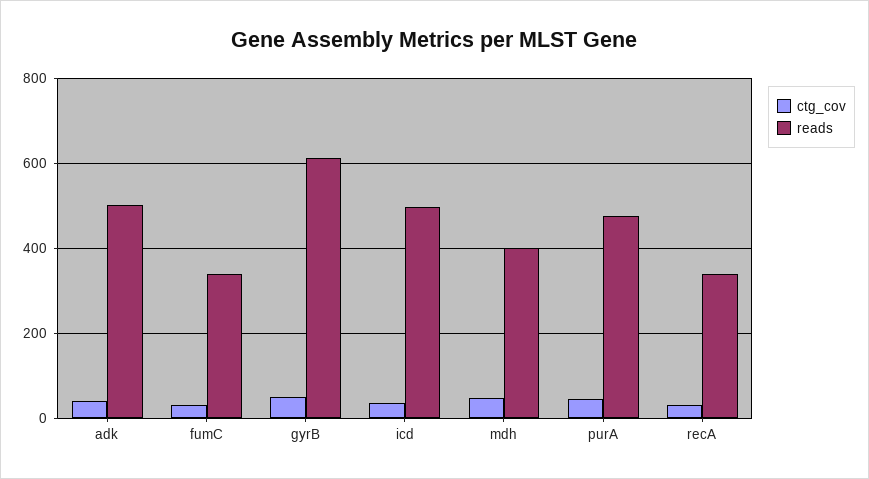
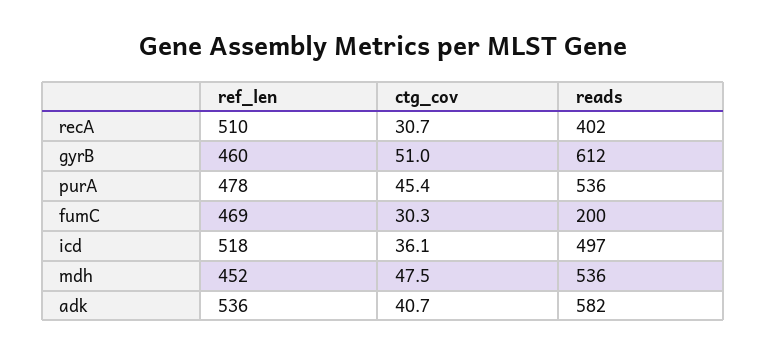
  {
    "ctg_cov": {
      "adk": 40.7,
      "fumC": 30.3,
      "gyrB": 51,
      "icd": 36.1,
      "mdh": 47.5,
      "purA": 45.4,
      "recA": 30.7
    },
    "reads": {
-     "adk": 500,
+     "adk": 582,
-     "fumC": 340,
+     "fumC": 200,
      "gyrB": 612,
      "icd": 497,
-     "mdh": 400,
+     "mdh": 536,
-     "purA": 480,
+     "purA": 536,
-     "recA": 340
+     "recA": 402
-   }
+   },
+   "ref_len": {
+     "recA": 510,
+     "gyrB": 460,
+     "purA": 478,
+     "fumC": 469,
+     "icd": 518,
+     "mdh": 452,
+     "adk": 536
+   }
  }

